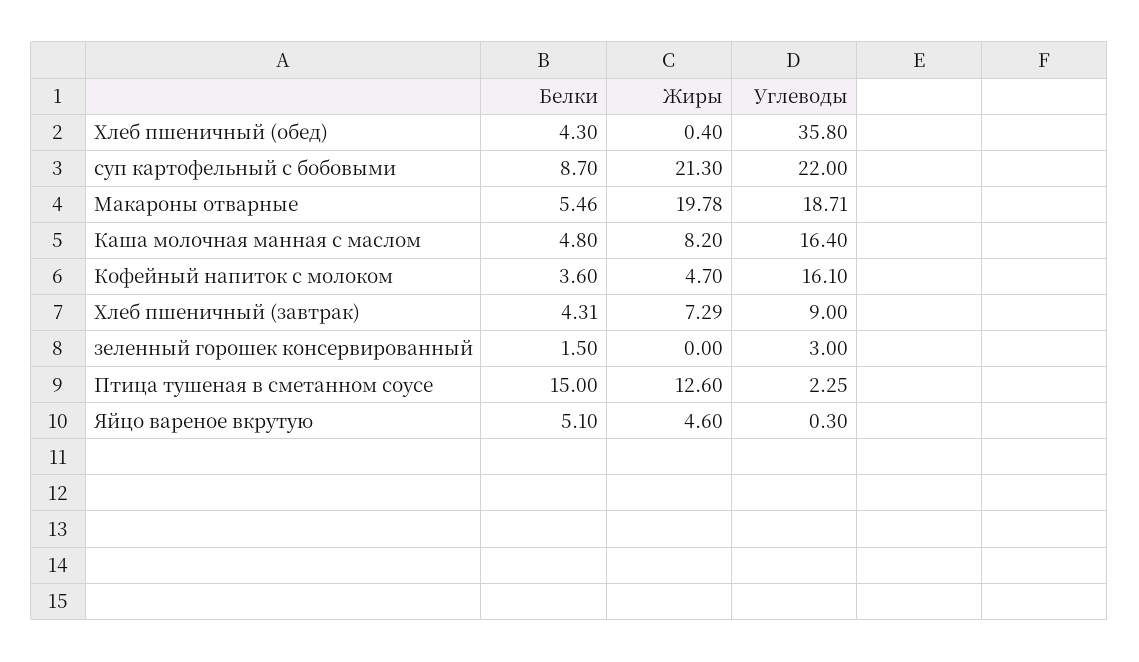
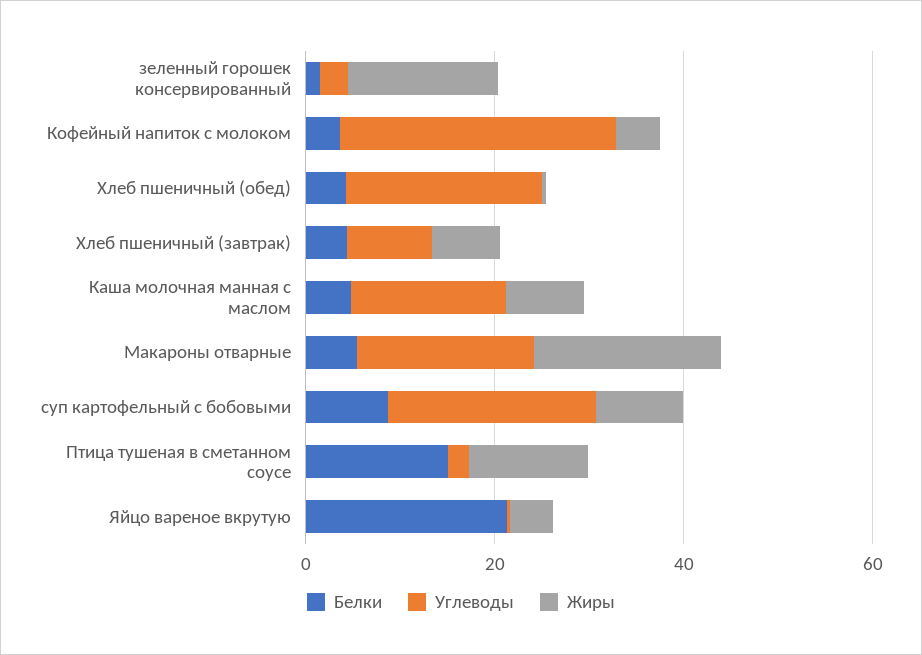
  {
    "Белки": {
      "Хлеб пшеничный (обед)": 4.3,
      "суп картофельный с бобовыми": 8.7,
      "Макароны отварные": 5.46,
      "Каша молочная манная с маслом": 4.8,
      "Кофейный напиток с молоком": 3.6,
      "Хлеб пшеничный (завтрак)": 4.31,
      "зеленный горошек консервированный": 1.5,
      "Птица тушеная в сметанном соусе": 15,
-     "Яйцо вареное вкрутую": 5.1
+     "Яйцо вареное вкрутую": 20
    },
    "Жиры": {
      "Хлеб пшеничный (обед)": 0.4,
-     "суп картофельный с бобовыми": 21.3,
+     "суп картофельный с бобовыми": 10,
      "Макароны отварные": 19.78,
      "Каша молочная манная с маслом": 8.2,
      "Кофейный напиток с молоком": 4.7,
      "Хлеб пшеничный (завтрак)": 7.29,
-     "зеленный горошек консервированный": 0,
+     "зеленный горошек консервированный": 15,
      "Птица тушеная в сметанном соусе": 12.6,
      "Яйцо вареное вкрутую": 4.6
    },
    "Углеводы": {
-     "Хлеб пшеничный (обед)": 35.8,
+     "Хлеб пшеничный (обед)": 20,
      "суп картофельный с бобовыми": 22,
      "Макароны отварные": 18.71,
      "Каша молочная манная с маслом": 16.4,
-     "Кофейный напиток с молоком": 16.1,
+     "Кофейный напиток с молоком": 30,
      "Хлеб пшеничный (завтрак)": 9,
      "зеленный горошек консервированный": 3,
      "Птица тушеная в сметанном соусе": 2.25,
      "Яйцо вареное вкрутую": 0.3
    }
  }

